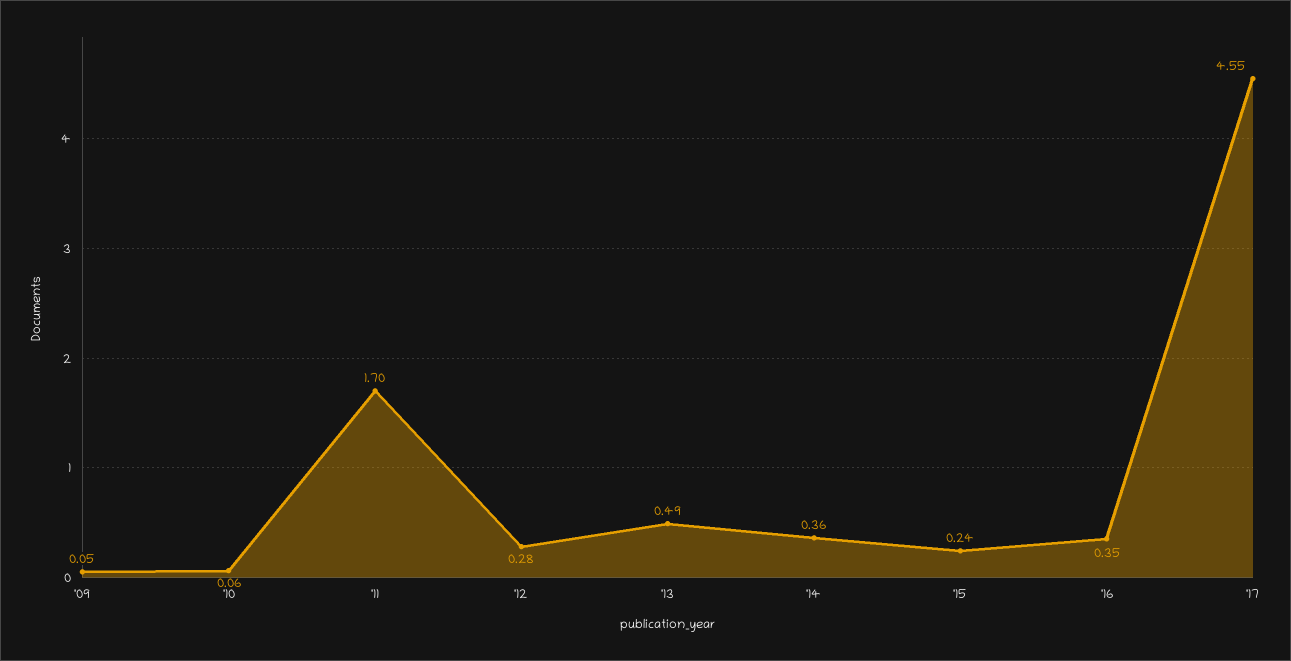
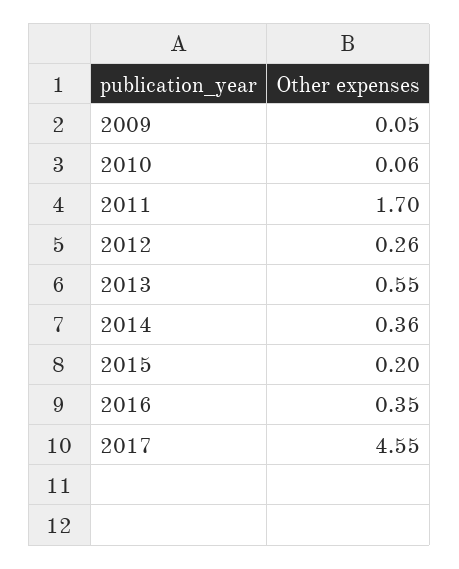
  {
    "'09": 0.05,
    "'10": 0.06,
    "'11": 1.7,
-   "'12": 0.28,
+   "'12": 0.26,
-   "'13": 0.49,
+   "'13": 0.55,
    "'14": 0.36,
-   "'15": 0.24,
+   "'15": 0.2,
    "'16": 0.35,
    "'17": 4.55
  }

